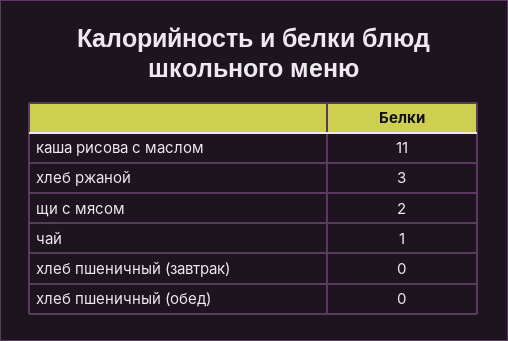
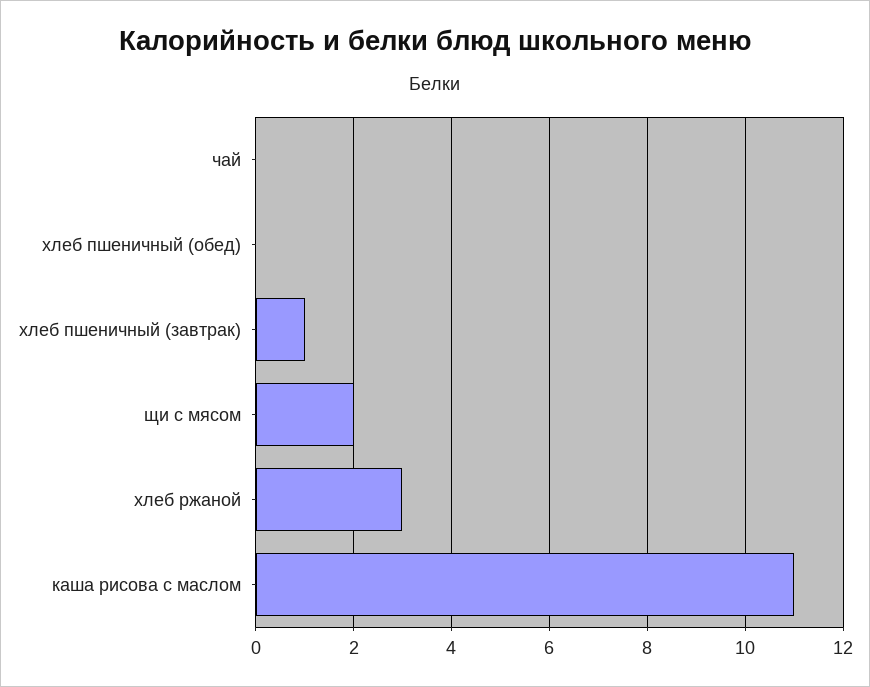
  {
    "каша рисова с маслом": 11,
    "хлеб ржаной": 3,
    "щи с мясом": 2,
-   "чай": 1,
+   "чай": 0,
-   "хлеб пшеничный (завтрак)": 0,
+   "хлеб пшеничный (завтрак)": 1,
    "хлеб пшеничный (обед)": 0
  }

